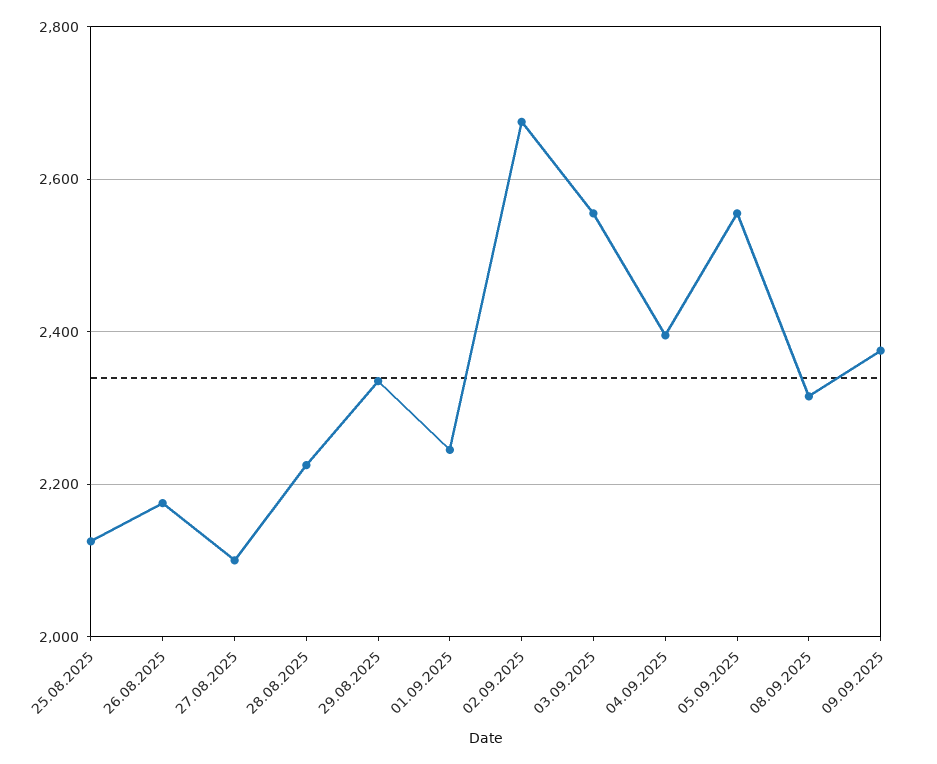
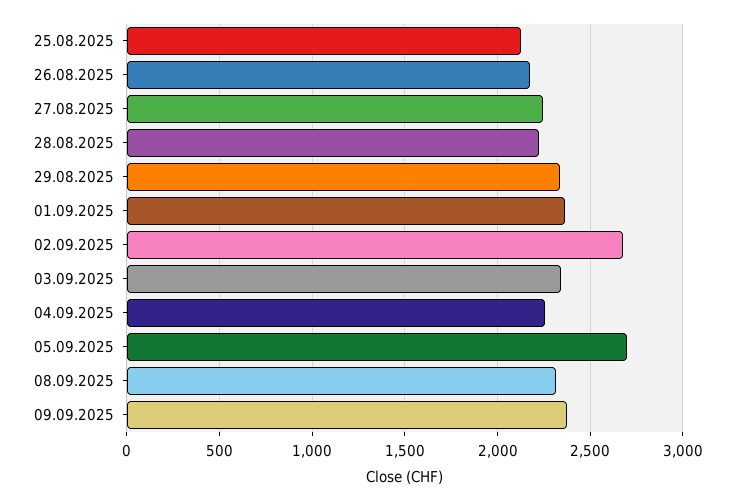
  {
    "25.08.2025": 2120,
    "26.08.2025": 2180,
-   "27.08.2025": 2100,
+   "27.08.2025": 2250,
    "28.08.2025": 2220,
    "29.08.2025": 2340,
-   "01.09.2025": 2240,
+   "01.09.2025": 2350,
    "02.09.2025": 2680,
-   "03.09.2025": 2560,
+   "03.09.2025": 2350,
-   "04.09.2025": 2400,
+   "04.09.2025": 2250,
-   "05.09.2025": 2560,
+   "05.09.2025": 2700,
    "08.09.2025": 2320,
    "09.09.2025": 2380
  }

